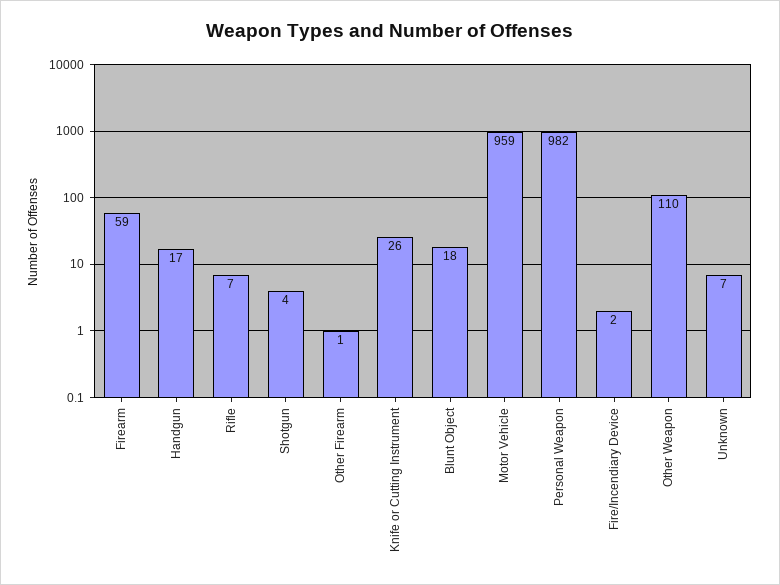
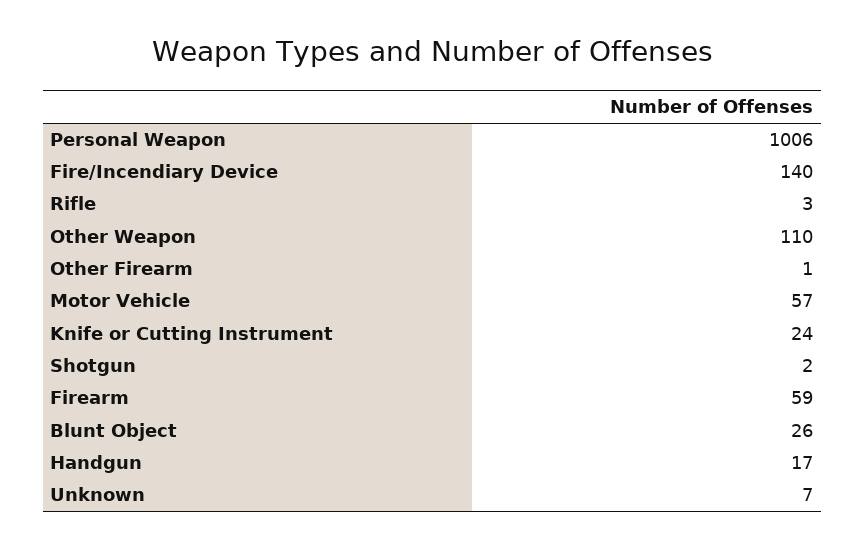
  {
    "Firearm": 59,
    "Handgun": 17,
-   "Rifle": 7,
+   "Rifle": 3,
-   "Shotgun": 4,
+   "Shotgun": 2,
    "Other Firearm": 1,
-   "Knife or Cutting Instrument": 26,
+   "Knife or Cutting Instrument": 24,
-   "Blunt Object": 18,
+   "Blunt Object": 26,
-   "Motor Vehicle": 959,
+   "Motor Vehicle": 57,
-   "Personal Weapon": 982,
+   "Personal Weapon": 1006,
-   "Fire/Incendiary Device": 2,
+   "Fire/Incendiary Device": 140,
    "Other Weapon": 110,
    "Unknown": 7
  }

